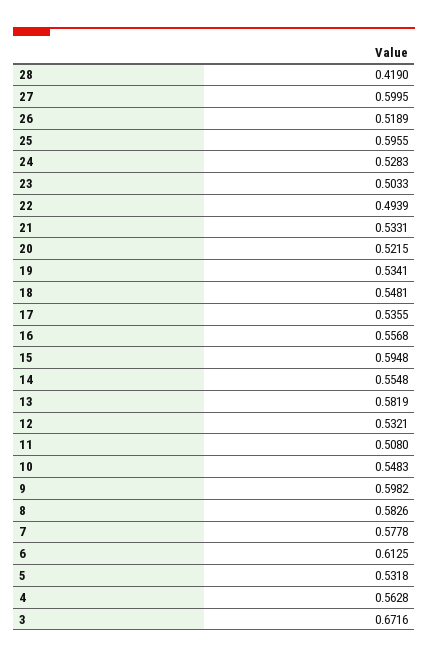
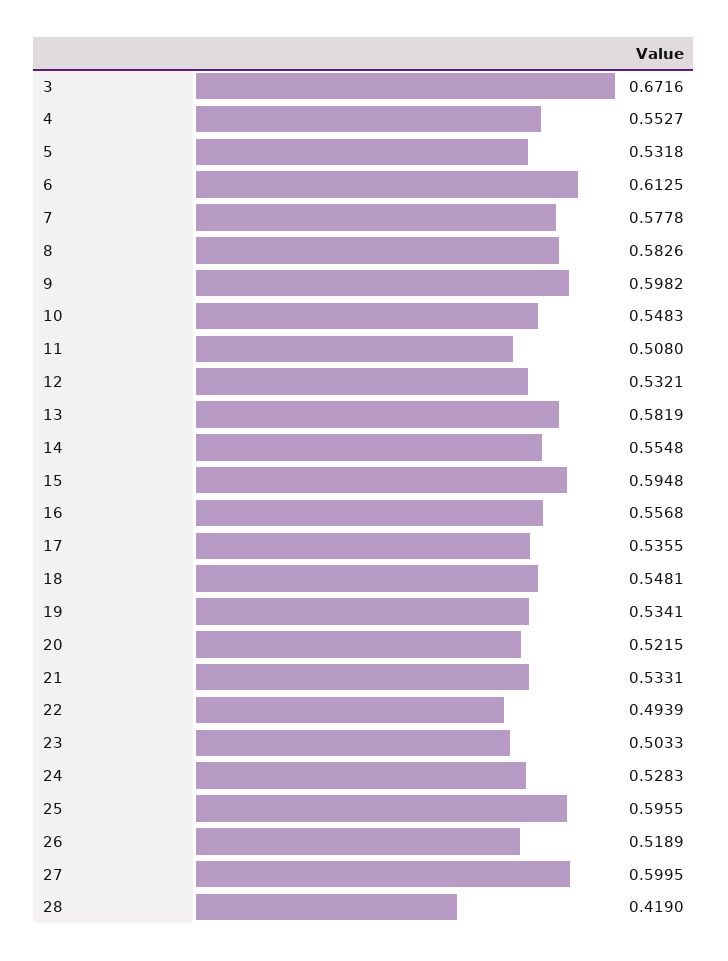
  {
    "28": 0.419,
    "27": 0.5995,
    "26": 0.5189,
    "25": 0.5955,
    "24": 0.5283,
    "23": 0.5033,
    "22": 0.4939,
    "21": 0.5331,
    "20": 0.5215,
    "19": 0.5341,
    "18": 0.5481,
    "17": 0.5355,
    "16": 0.5568,
    "15": 0.5948,
    "14": 0.5548,
    "13": 0.5819,
    "12": 0.5321,
    "11": 0.508,
    "10": 0.5483,
    "9": 0.5982,
    "8": 0.5826,
    "7": 0.5778,
    "6": 0.6125,
    "5": 0.5318,
-   "4": 0.5628,
+   "4": 0.5527,
    "3": 0.6716
  }

